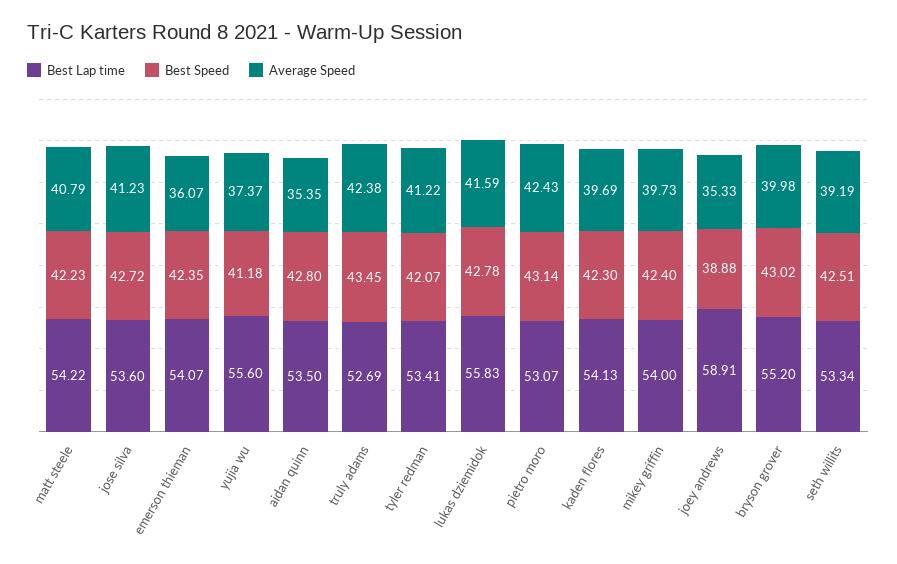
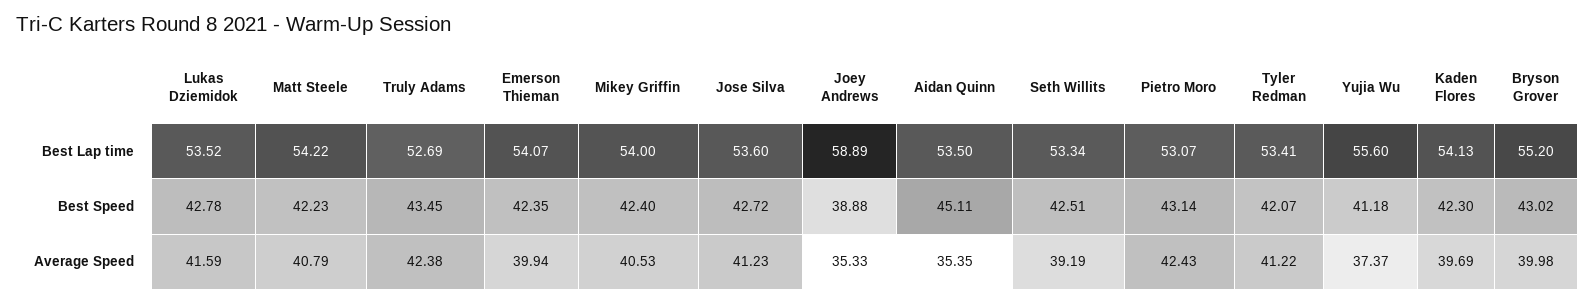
  {
    "Best Lap time": {
      "matt steele": 54.22,
      "jose silva": 53.6,
      "emerson thieman": 54.07,
      "yujia wu": 55.6,
      "aidan quinn": 53.5,
      "truly adams": 52.69,
      "tyler redman": 53.41,
-     "lukas dziemidok": 55.83,
+     "lukas dziemidok": 53.52,
      "pietro moro": 53.07,
      "kaden flores": 54.13,
      "mikey griffin": 54,
-     "joey andrews": 58.91,
+     "joey andrews": 58.89,
      "bryson grover": 55.2,
      "seth willits": 53.34
    },
    "Best Speed": {
      "matt steele": 42.23,
      "jose silva": 42.72,
      "emerson thieman": 42.35,
      "yujia wu": 41.18,
-     "aidan quinn": 42.8,
+     "aidan quinn": 45.11,
      "truly adams": 43.45,
      "tyler redman": 42.07,
      "lukas dziemidok": 42.78,
      "pietro moro": 43.14,
      "kaden flores": 42.3,
      "mikey griffin": 42.4,
      "joey andrews": 38.88,
      "bryson grover": 43.02,
      "seth willits": 42.51
    },
    "Average Speed": {
      "matt steele": 40.79,
      "jose silva": 41.23,
-     "emerson thieman": 36.07,
+     "emerson thieman": 39.94,
      "yujia wu": 37.37,
      "aidan quinn": 35.35,
      "truly adams": 42.38,
      "tyler redman": 41.22,
      "lukas dziemidok": 41.59,
      "pietro moro": 42.43,
      "kaden flores": 39.69,
-     "mikey griffin": 39.73,
+     "mikey griffin": 40.53,
      "joey andrews": 35.33,
      "bryson grover": 39.98,
      "seth willits": 39.19
    }
  }

